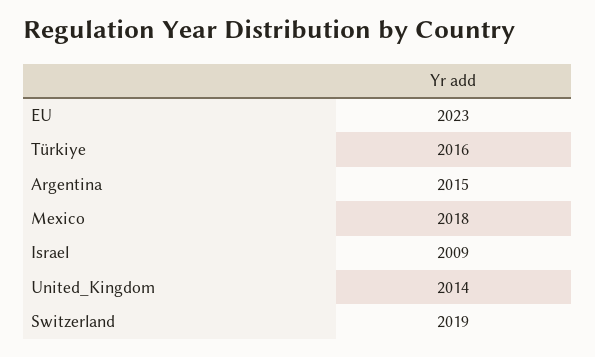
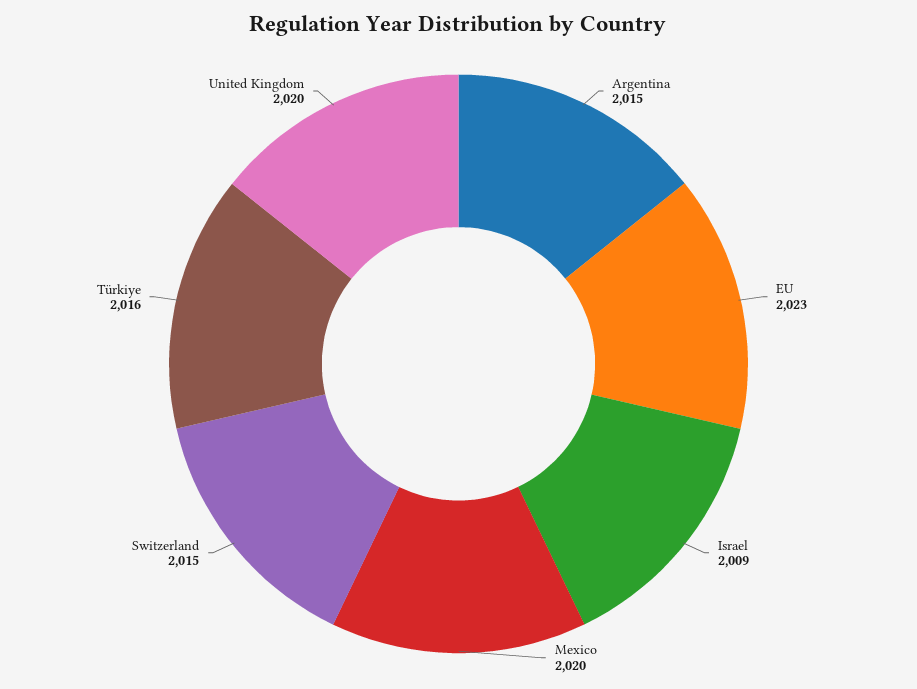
  {
    "EU": 2023,
    "Türkiye": 2016,
    "Argentina": 2015,
-   "Mexico": 2018,
+   "Mexico": 2020,
    "Israel": 2009,
-   "United_Kingdom": 2014,
+   "United_Kingdom": 2020,
-   "Switzerland": 2019
+   "Switzerland": 2015
  }

